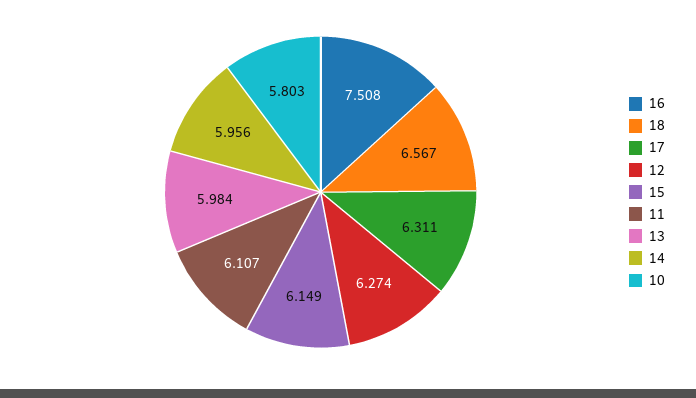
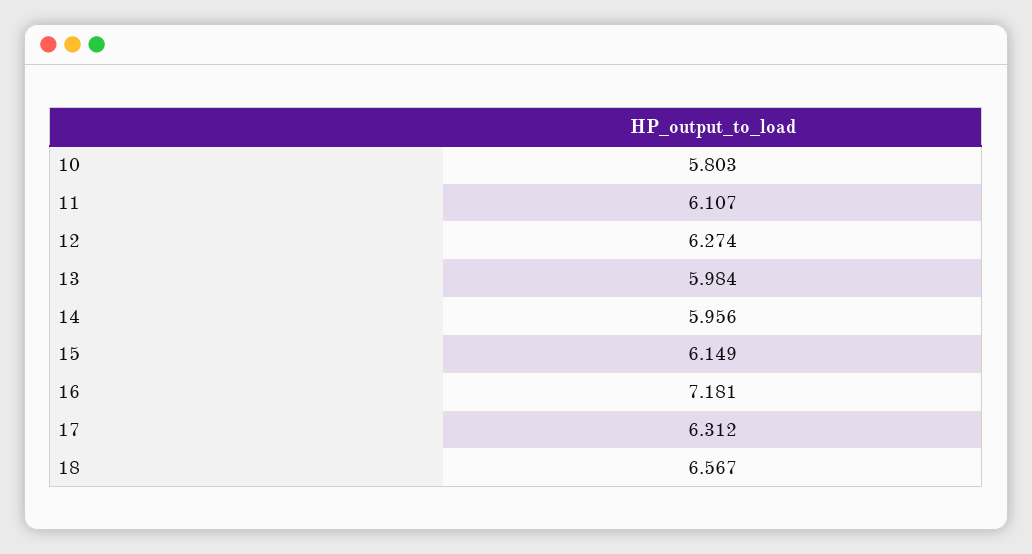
  {
-   "16": 7.508,
+   "16": 7.181,
    "18": 6.567,
-   "17": 6.311,
+   "17": 6.312,
    "12": 6.274,
    "15": 6.149,
    "11": 6.107,
    "13": 5.984,
    "14": 5.956,
    "10": 5.803
  }

